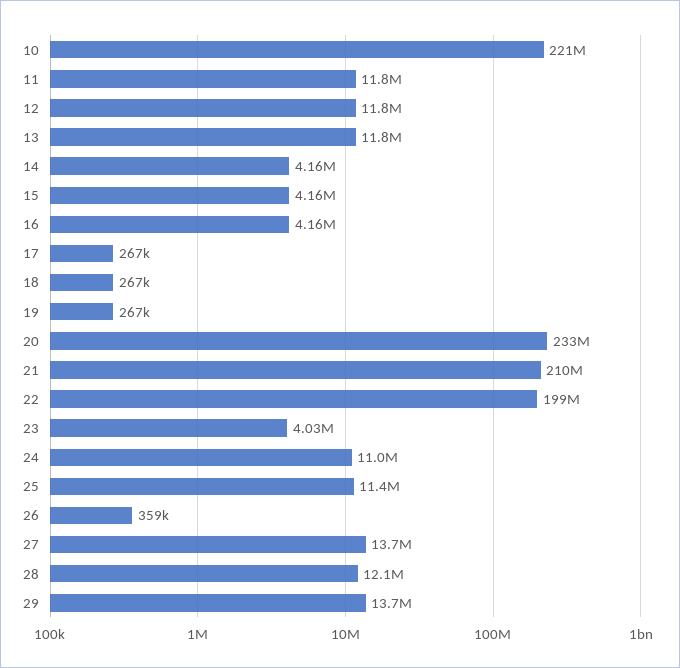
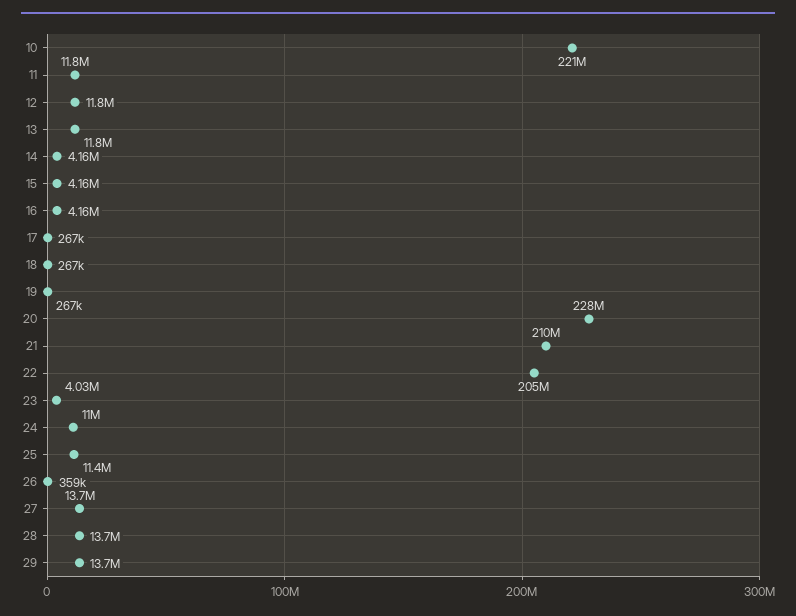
  {
    "10": 221000000,
    "11": 11800000,
    "12": 11800000,
    "13": 11800000,
    "14": 4160000,
    "15": 4160000,
    "16": 4160000,
    "17": 267000,
    "18": 267000,
    "19": 267000,
-   "20": 233000000,
+   "20": 228000000,
    "21": 210000000,
-   "22": 199000000,
+   "22": 205000000,
    "23": 4030000,
    "24": 11000000,
    "25": 11400000,
    "26": 359000,
    "27": 13700000,
-   "28": 12100000,
+   "28": 13700000,
    "29": 13700000
  }

